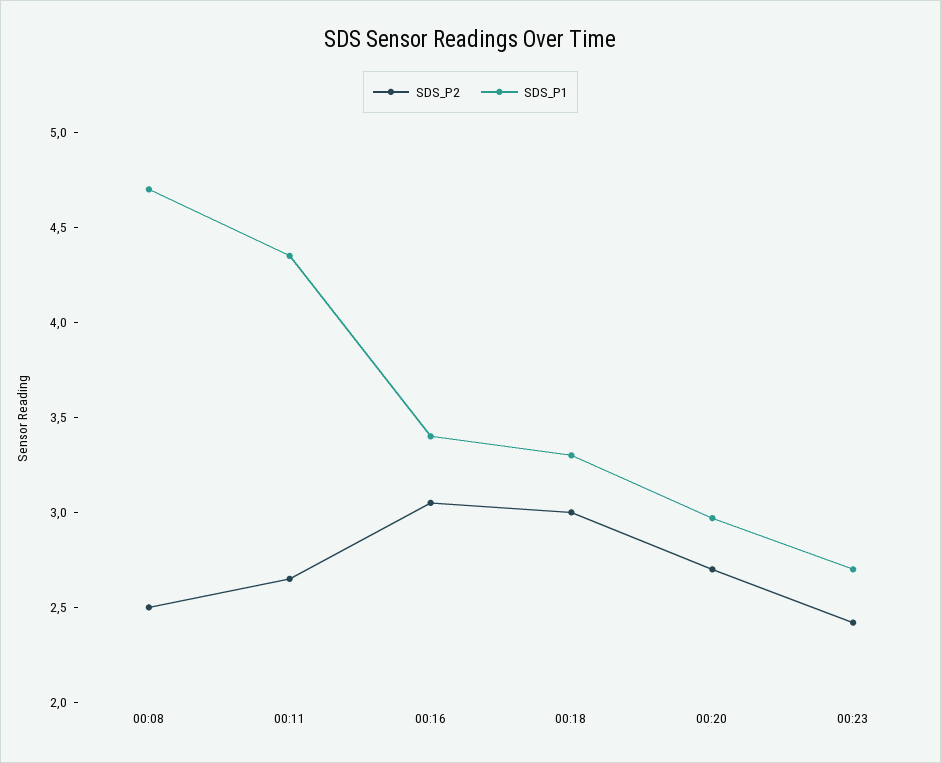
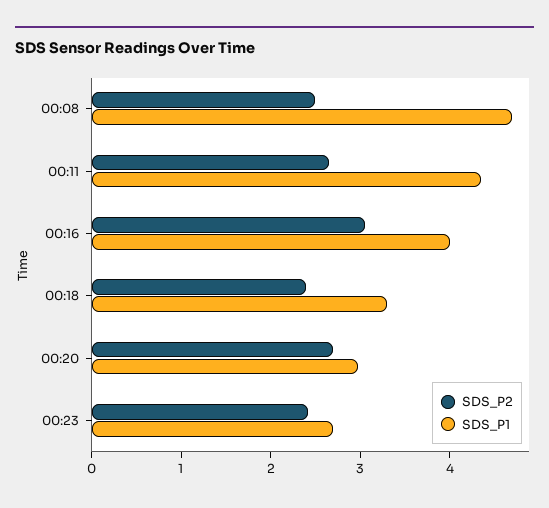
  {
    "SDS_P2": {
      "00:08": 2.5,
      "00:11": 2.7,
      "00:16": 3.1,
-     "00:18": 3,
+     "00:18": 2.4,
      "00:20": 2.7,
      "00:23": 2.4
    },
    "SDS_P1": {
      "00:08": 4.7,
      "00:11": 4.4,
-     "00:16": 3.4,
+     "00:16": 4,
      "00:18": 3.3,
      "00:20": 3,
      "00:23": 2.7
    }
  }

